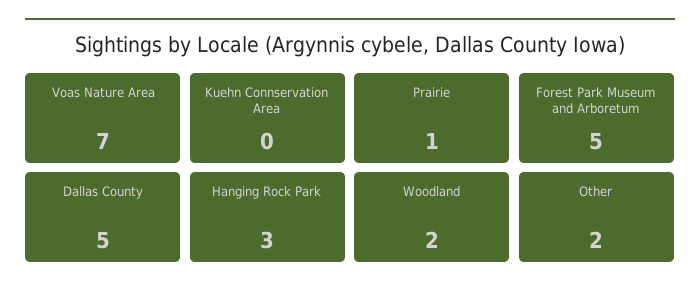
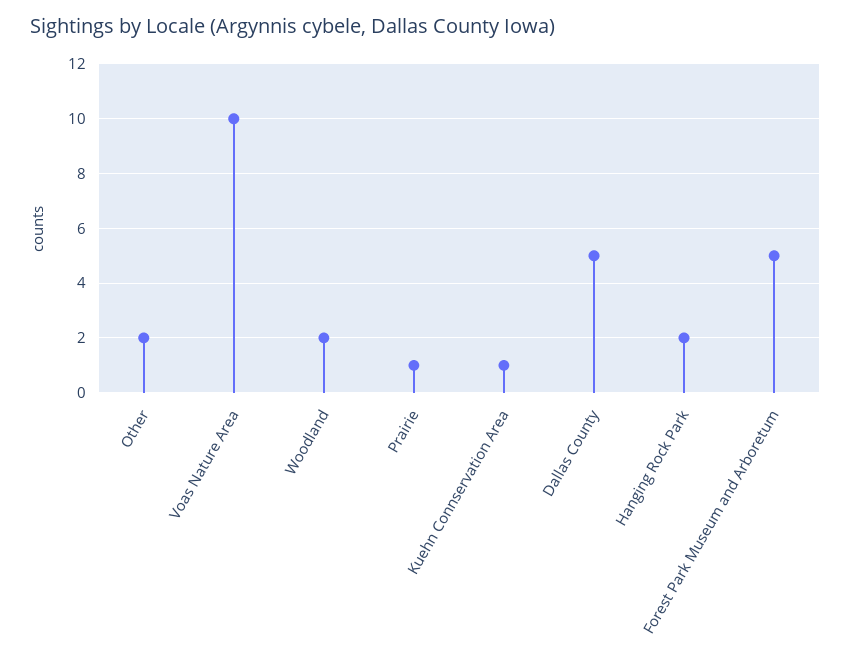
  {
-   "Voas Nature Area": 7,
+   "Voas Nature Area": 10,
-   "Kuehn Connservation Area": 0,
+   "Kuehn Connservation Area": 1,
    "Prairie": 1,
    "Forest Park Museum and Arboretum": 5,
    "Dallas County": 5,
-   "Hanging Rock Park": 3,
+   "Hanging Rock Park": 2,
    "Woodland": 2,
    "Other": 2
  }

